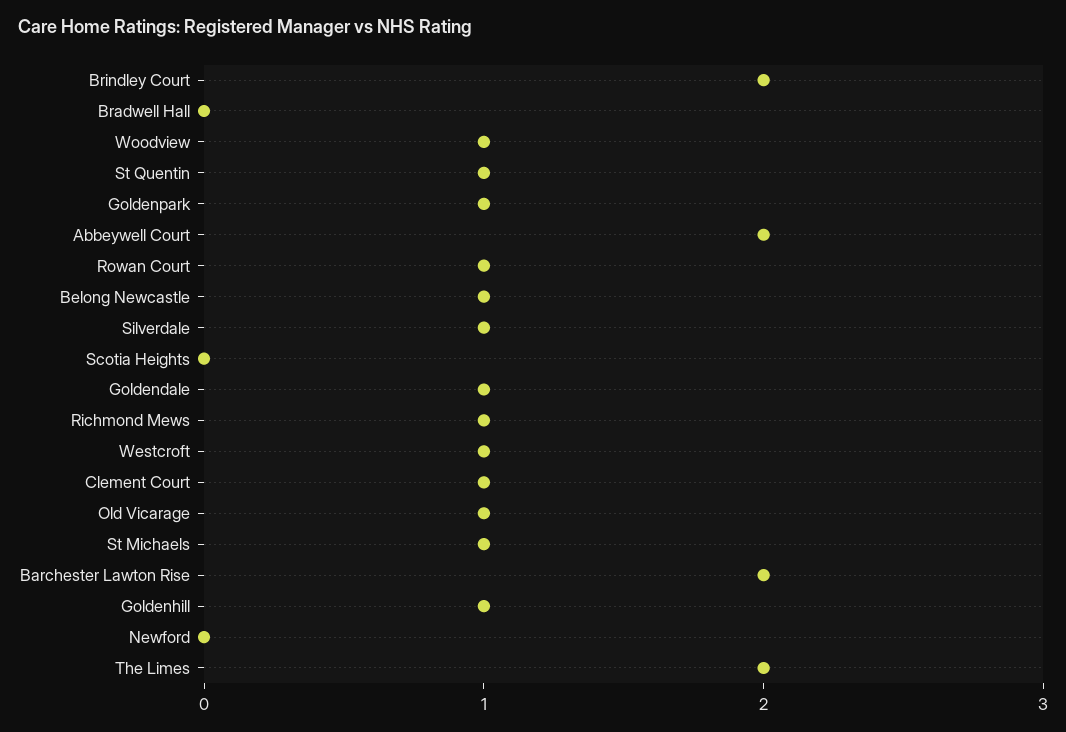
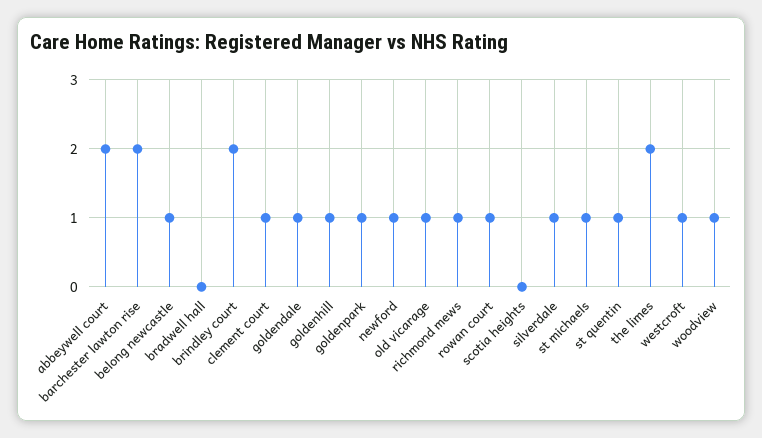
  {
    "Brindley Court": 2,
    "Bradwell Hall": 0,
    "Woodview": 1,
    "St Quentin": 1,
    "Goldenpark": 1,
    "Abbeywell Court": 2,
    "Rowan Court": 1,
    "Belong Newcastle": 1,
    "Silverdale": 1,
    "Scotia Heights": 0,
    "Goldendale": 1,
    "Richmond Mews": 1,
    "Westcroft": 1,
    "Clement Court": 1,
    "Old Vicarage": 1,
    "St Michaels": 1,
    "Barchester Lawton Rise": 2,
    "Goldenhill": 1,
-   "Newford": 0,
+   "Newford": 1,
    "The Limes": 2
  }

